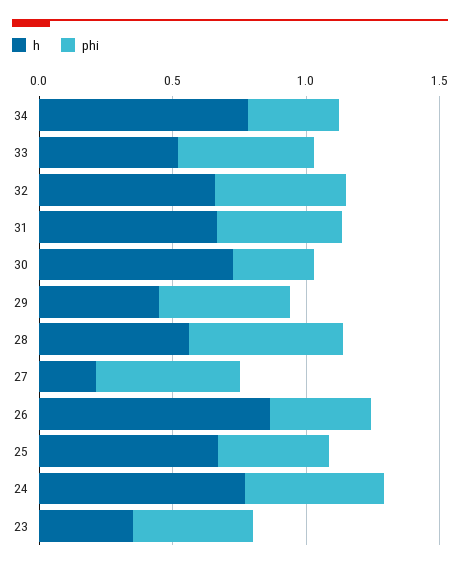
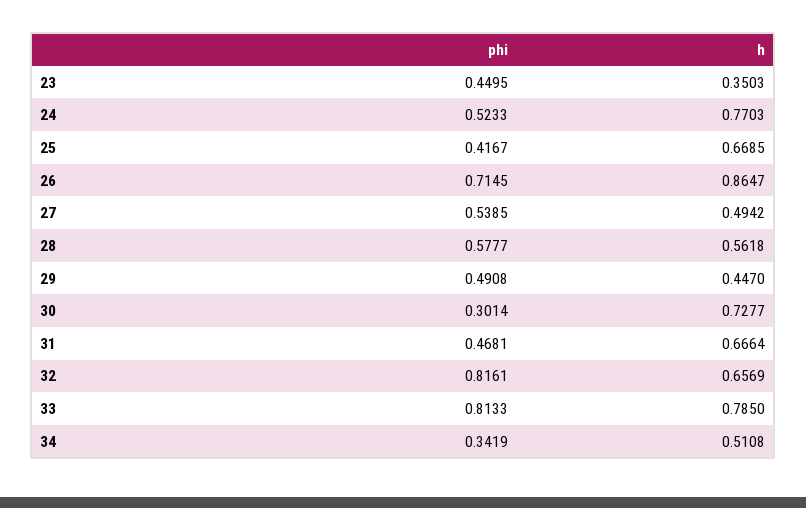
  {
    "h": {
-     "34": 0.8,
+     "34": 0.5108,
-     "33": 0.5,
+     "33": 0.785,
      "32": 0.6569,
      "31": 0.6664,
      "30": 0.7277,
      "29": 0.447,
      "28": 0.5618,
-     "27": 0.2,
+     "27": 0.4942,
      "26": 0.8647,
      "25": 0.6685,
      "24": 0.7703,
      "23": 0.3503
    },
    "phi": {
      "34": 0.3419,
-     "33": 0.5,
+     "33": 0.8133,
-     "32": 0.5,
+     "32": 0.8161,
      "31": 0.4681,
      "30": 0.3014,
      "29": 0.4908,
      "28": 0.5777,
      "27": 0.5385,
-     "26": 0.4,
+     "26": 0.7145,
      "25": 0.4167,
      "24": 0.5233,
      "23": 0.4495
    }
  }

